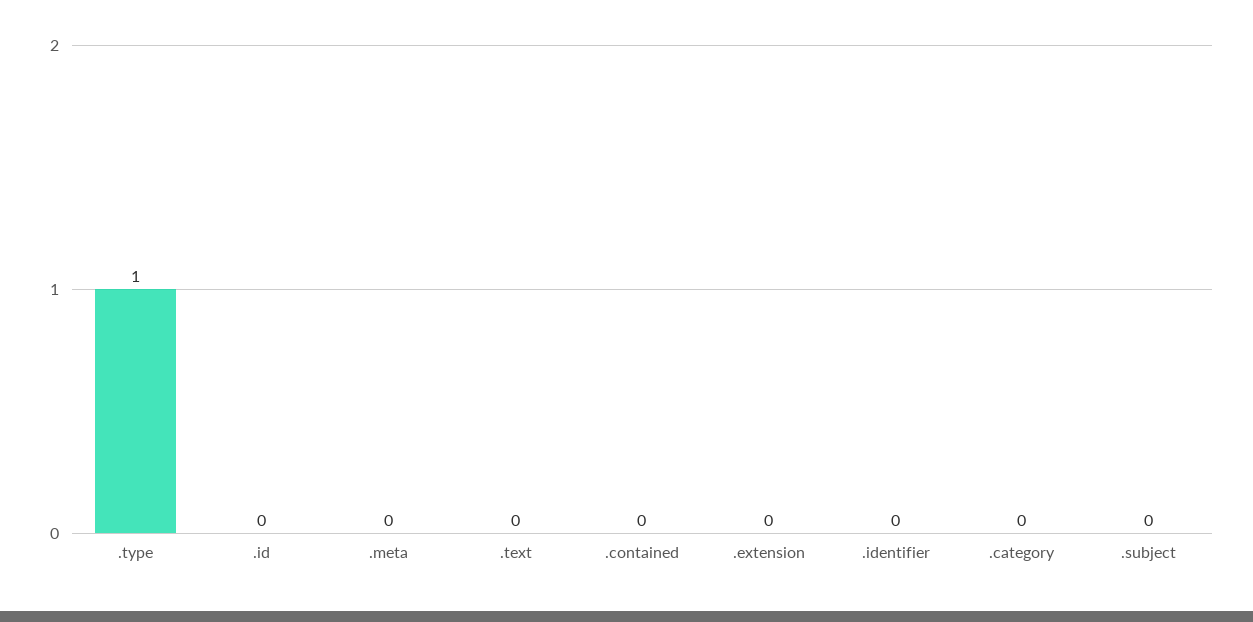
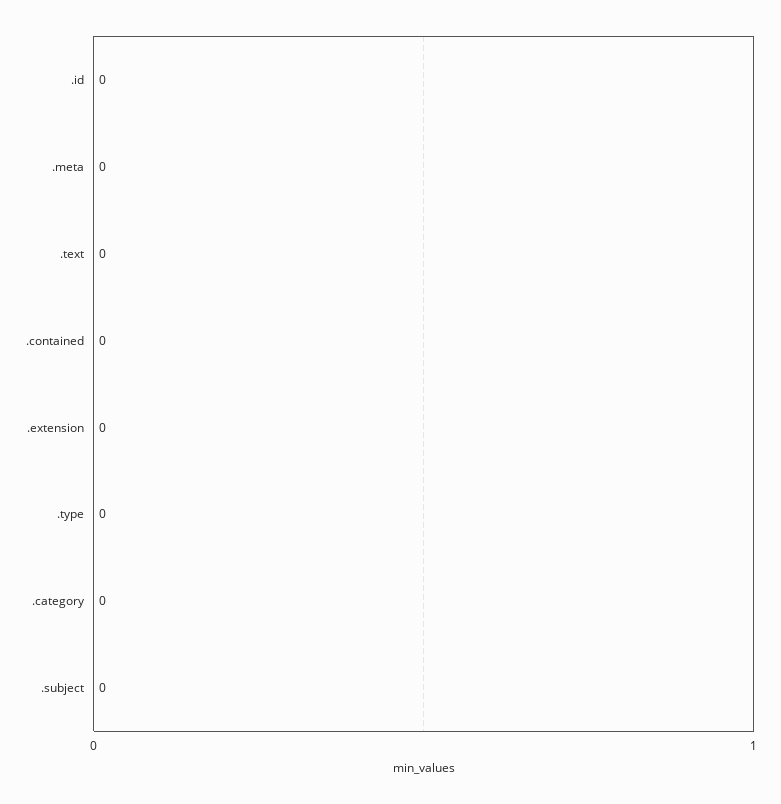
  {
-   ".type": 1,
+   ".type": 0,
    ".id": 0,
    ".meta": 0,
    ".text": 0,
    ".contained": 0,
    ".extension": 0,
-   ".identifier": 0,
    ".category": 0,
    ".subject": 0
  }

